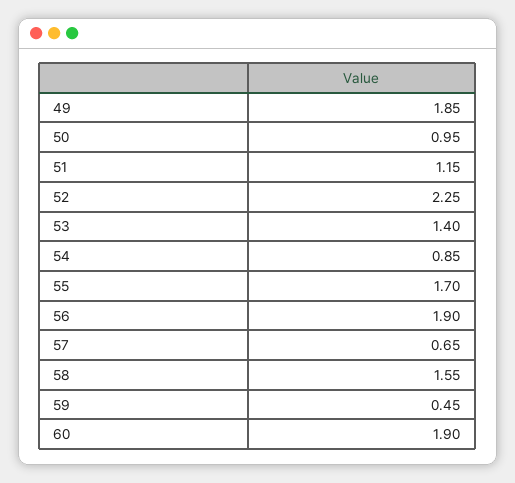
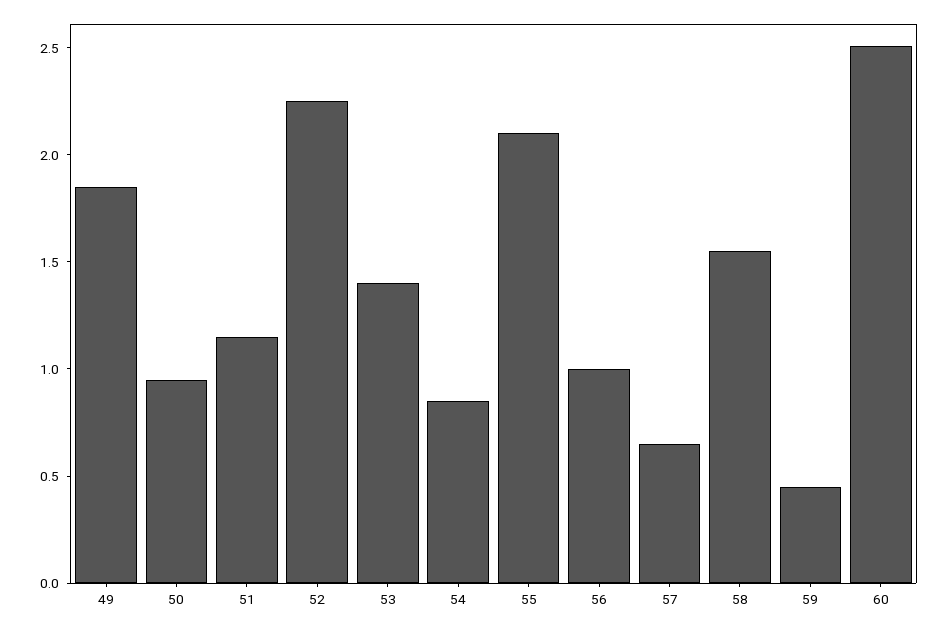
  {
    "49": 1.85,
    "50": 0.95,
    "51": 1.15,
    "52": 2.25,
    "53": 1.4,
    "54": 0.85,
-   "55": 1.7,
+   "55": 2.1,
-   "56": 1.9,
+   "56": 1,
    "57": 0.65,
    "58": 1.55,
    "59": 0.45,
-   "60": 1.9
+   "60": 2.5
  }

